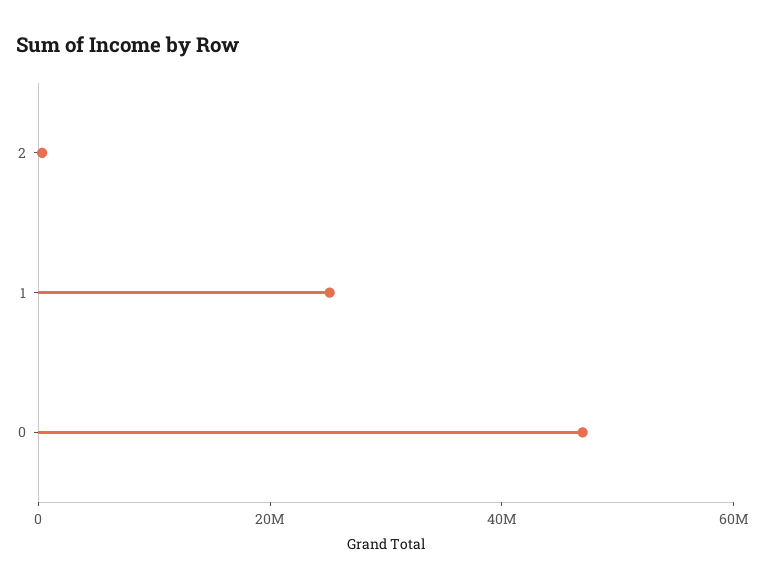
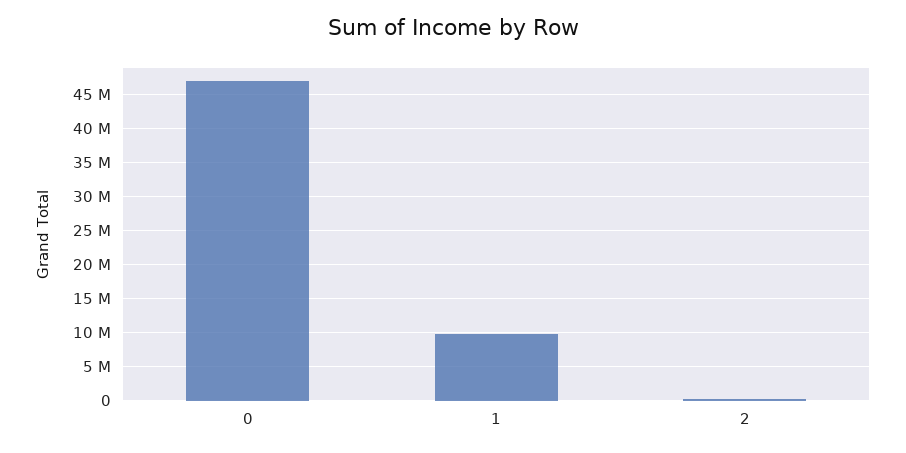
  {
    "2": 0,
-   "1": 25000000,
+   "1": 10000000,
    "0": 47000000
  }

